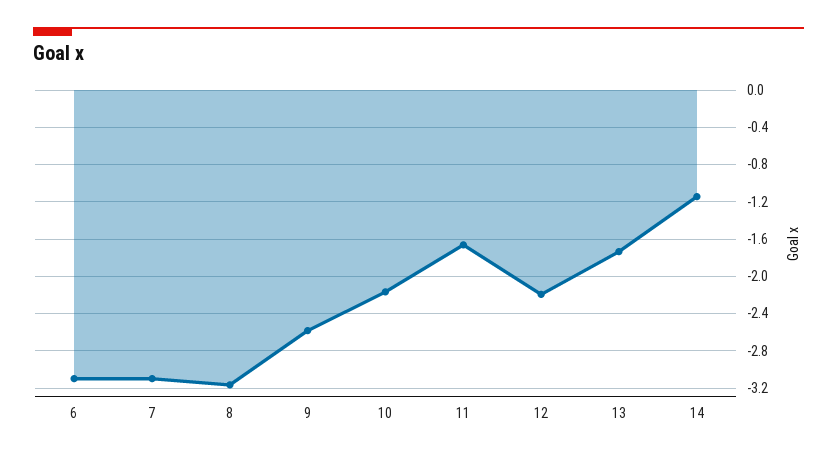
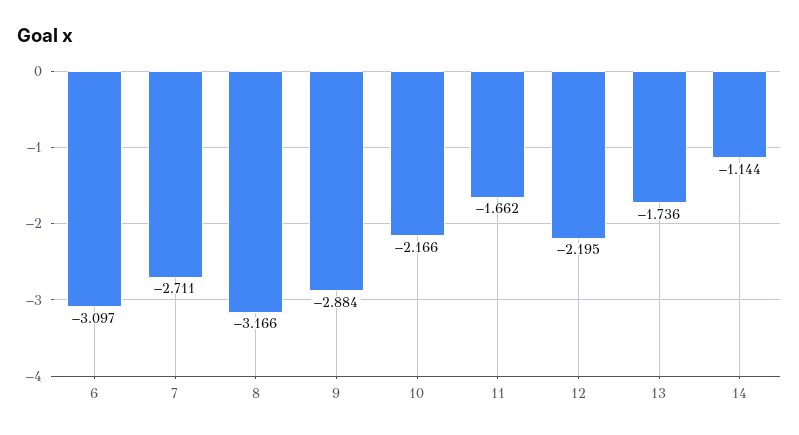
  {
    "6": -3.097,
-   "7": -3.1,
+   "7": -2.711,
    "8": -3.166,
-   "9": -2.6,
+   "9": -2.884,
    "10": -2.166,
    "11": -1.662,
    "12": -2.195,
    "13": -1.736,
    "14": -1.144
  }

